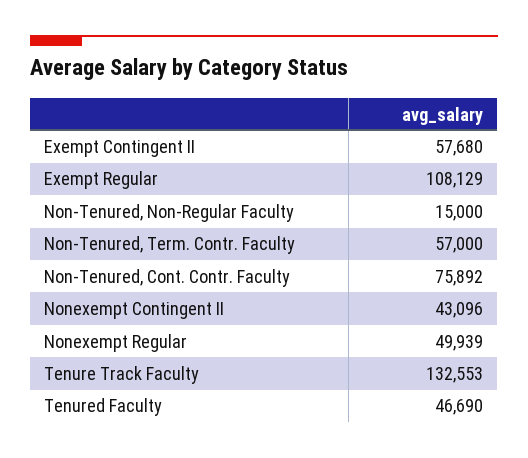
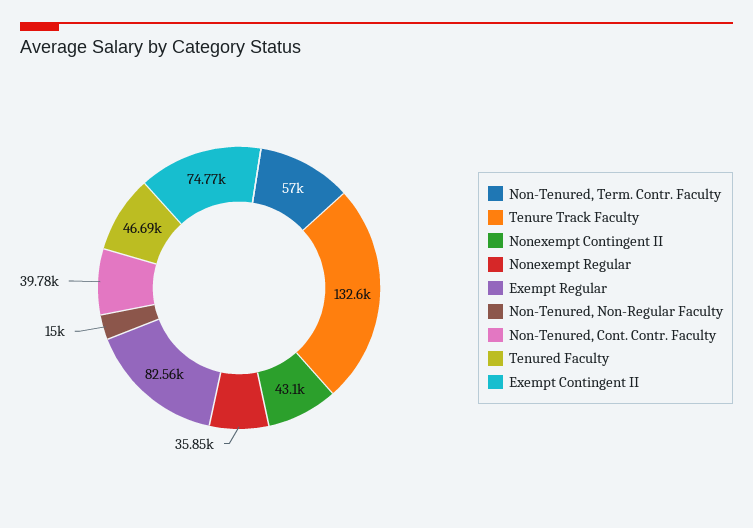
  {
-   "Exempt Contingent II": 57680,
+   "Exempt Contingent II": 74770,
-   "Exempt Regular": 108129,
+   "Exempt Regular": 82560,
    "Non-Tenured, Non-Regular Faculty": 15000,
    "Non-Tenured, Term. Contr. Faculty": 57000,
-   "Non-Tenured, Cont. Contr. Faculty": 75892,
+   "Non-Tenured, Cont. Contr. Faculty": 39780,
    "Nonexempt Contingent II": 43096,
-   "Nonexempt Regular": 49939,
+   "Nonexempt Regular": 35850,
    "Tenure Track Faculty": 132553,
    "Tenured Faculty": 46690
  }

